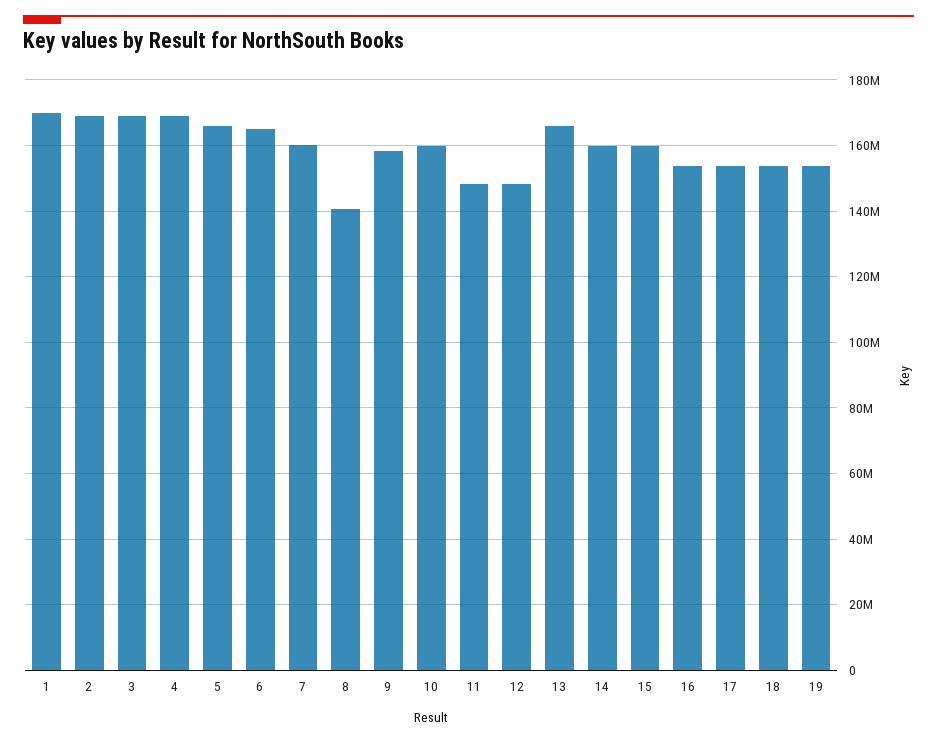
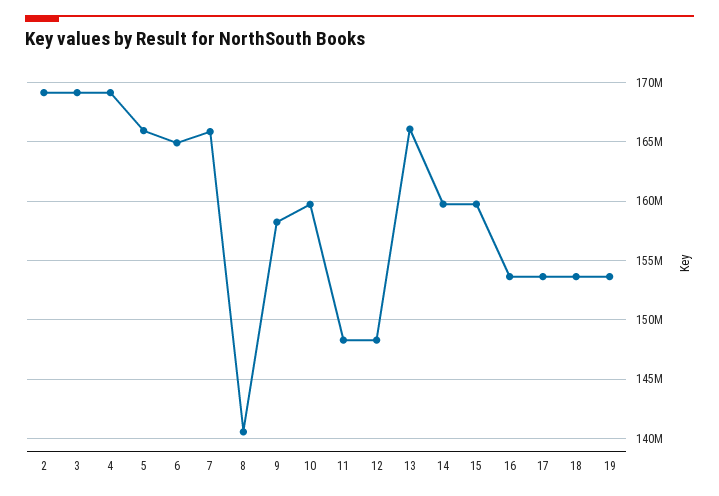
  {
-   "1": 170000000,
    "2": 169000000,
    "3": 169000000,
    "4": 169000000,
    "5": 166000000,
    "6": 165000000,
-   "7": 160000000,
+   "7": 166000000,
    "8": 141000000,
    "9": 158000000,
    "10": 160000000,
    "11": 148000000,
    "12": 148000000,
    "13": 166000000,
    "14": 160000000,
    "15": 160000000,
    "16": 154000000,
    "17": 154000000,
    "18": 154000000,
    "19": 154000000
  }

